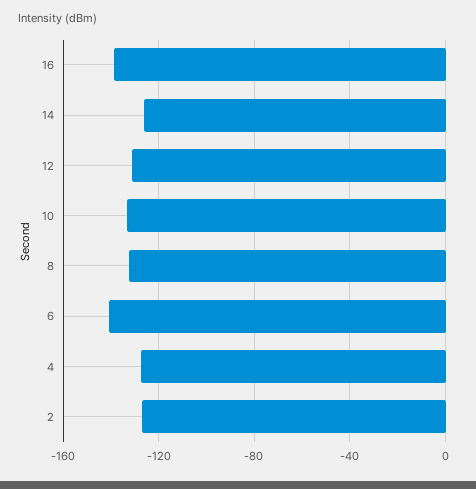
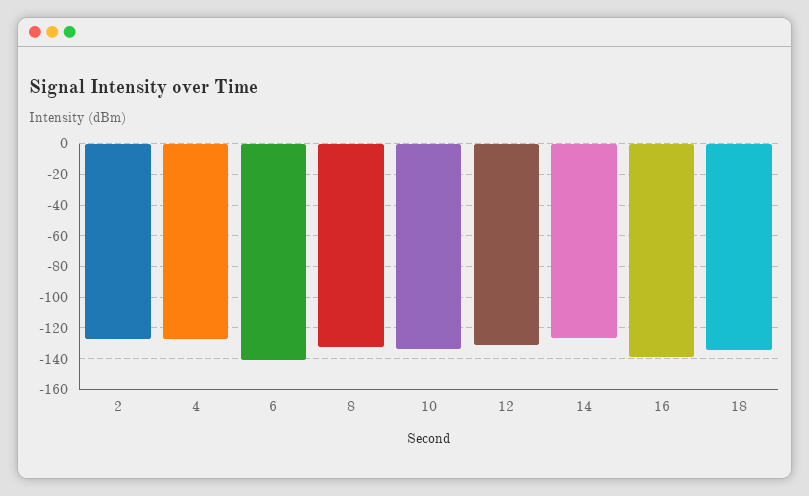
  {
    "16": -140,
    "14": -125,
    "12": -130,
    "10": -135,
    "8": -130,
    "6": -140,
    "4": -125,
-   "2": -125
+   "2": -125,
+   "18": -135
  }

